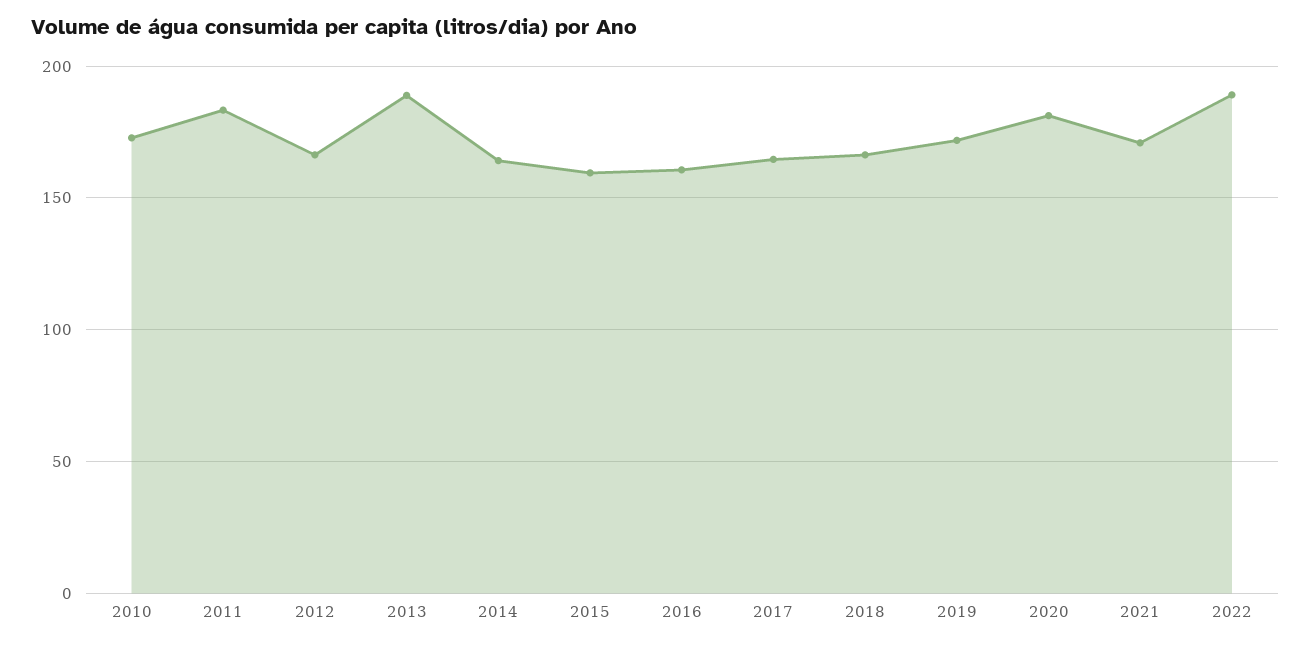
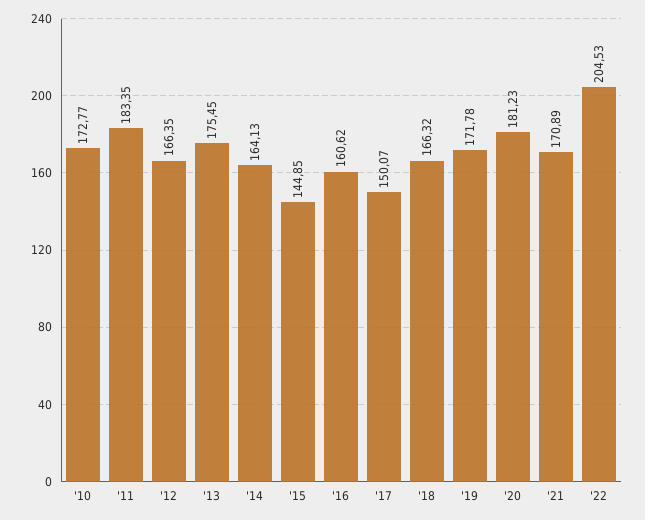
  {
    "2010": 172.77,
    "2011": 183.35,
    "2012": 166.35,
-   "2013": 190,
+   "2013": 175.45,
    "2014": 164.13,
-   "2015": 160,
+   "2015": 144.85,
    "2016": 160.62,
-   "2017": 165,
+   "2017": 150.07,
    "2018": 166.32,
    "2019": 171.78,
    "2020": 181.23,
    "2021": 170.89,
-   "2022": 190
+   "2022": 204.53
  }

